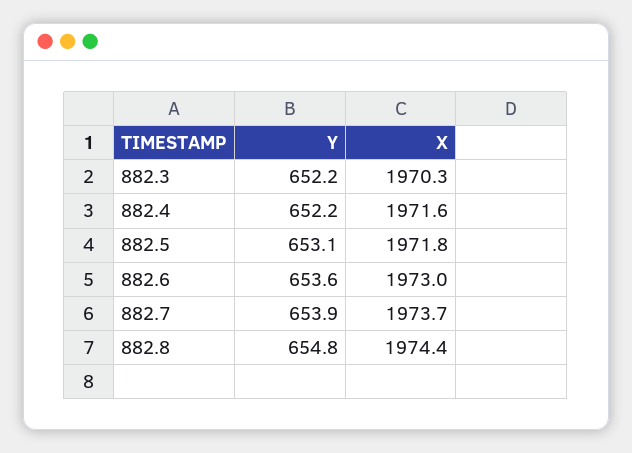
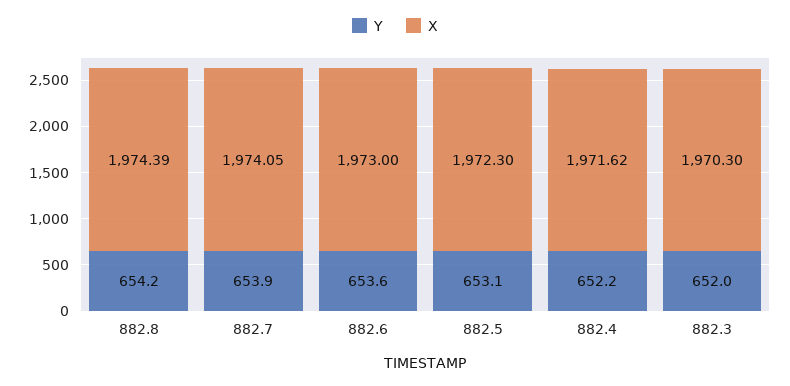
  {
    "Y": {
-     "882.3": 652.2,
+     "882.3": 652,
      "882.4": 652.2,
      "882.5": 653.1,
      "882.6": 653.6,
      "882.7": 653.9,
-     "882.8": 654.8
+     "882.8": 654.2
    },
    "X": {
      "882.3": 1970.3,
      "882.4": 1971.62,
-     "882.5": 1971.8,
+     "882.5": 1972.3,
      "882.6": 1973,
-     "882.7": 1973.7,
+     "882.7": 1974.05,
      "882.8": 1974.39
    }
  }

